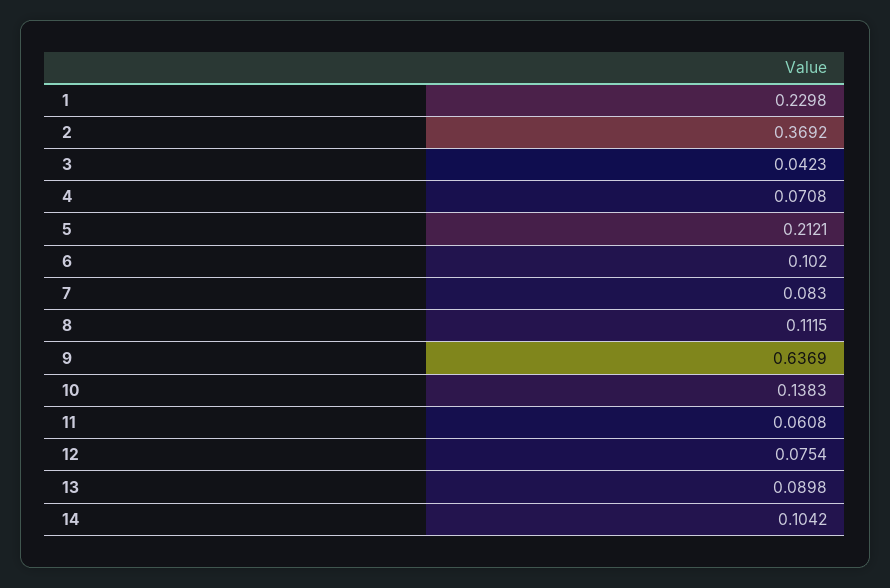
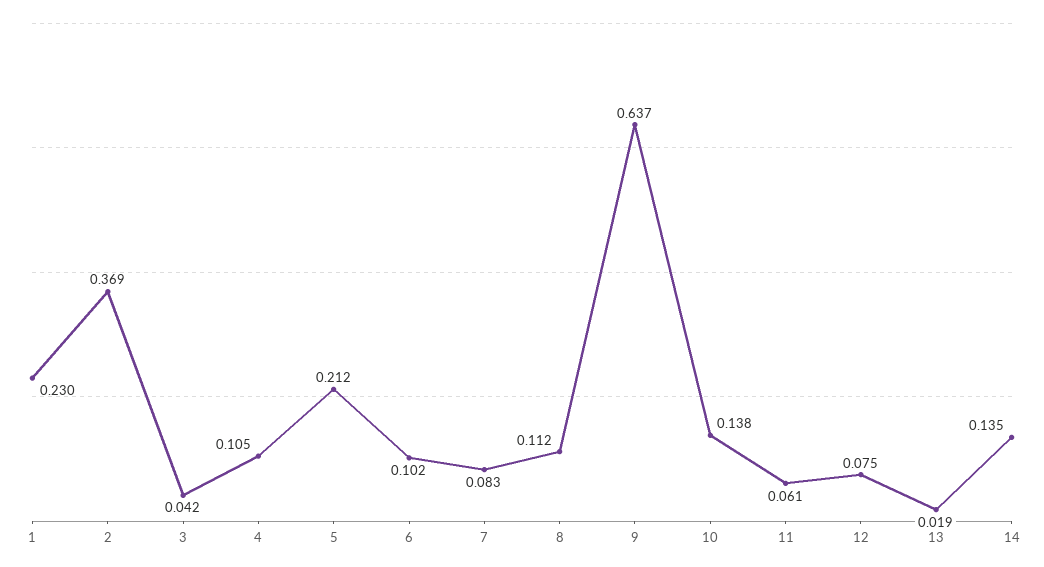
  {
    "1": 0.2298,
    "2": 0.3692,
    "3": 0.0423,
-   "4": 0.0708,
+   "4": 0.105,
    "5": 0.2121,
    "6": 0.102,
    "7": 0.083,
    "8": 0.1115,
    "9": 0.6369,
    "10": 0.1383,
    "11": 0.0608,
    "12": 0.0754,
-   "13": 0.0898,
+   "13": 0.019,
-   "14": 0.1042
+   "14": 0.135
  }

